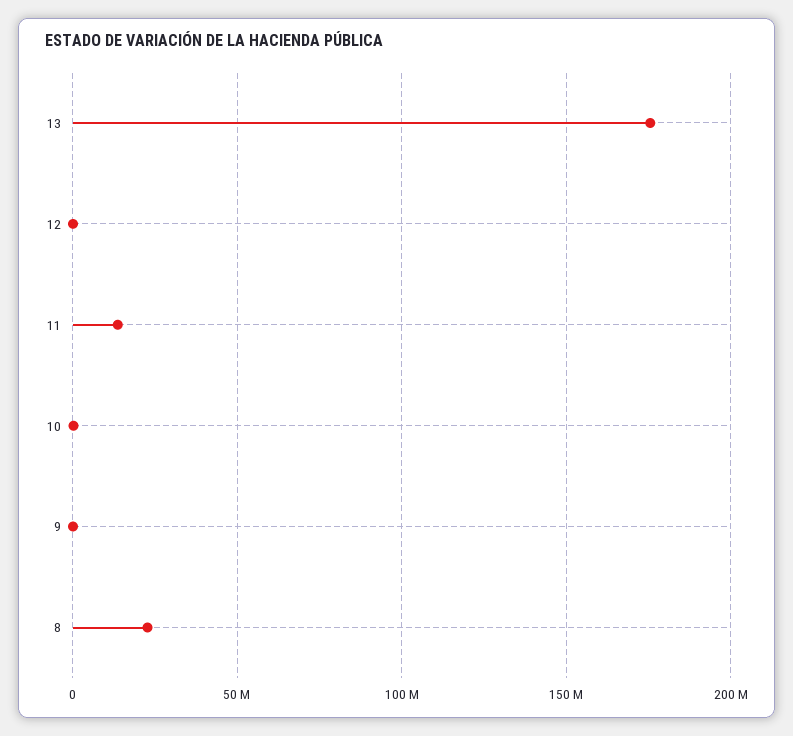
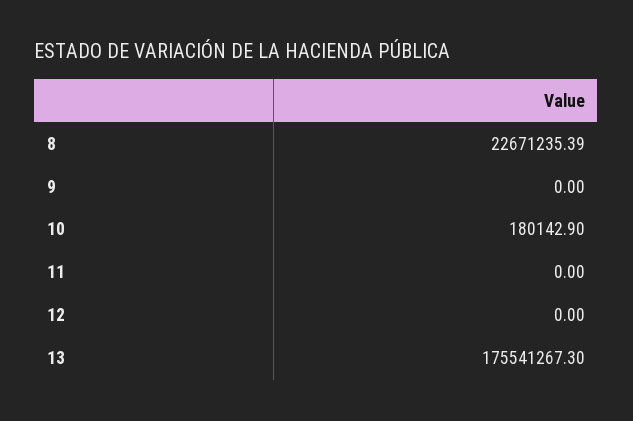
  {
    "13": 175541267.3,
    "12": 0,
-   "11": 15000000,
+   "11": 0,
    "10": 180142.9,
    "9": 0,
    "8": 22671235.39
  }

